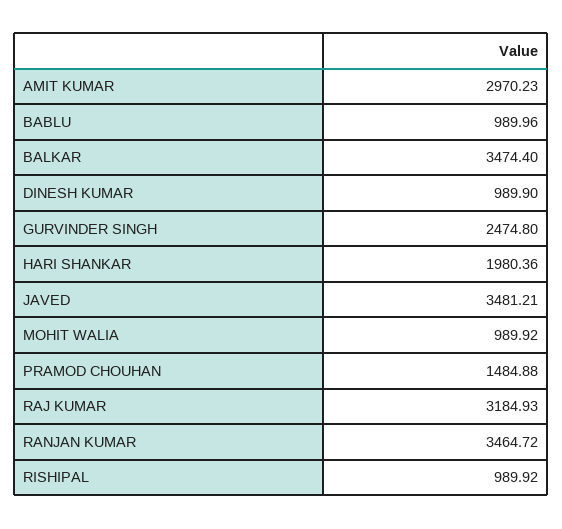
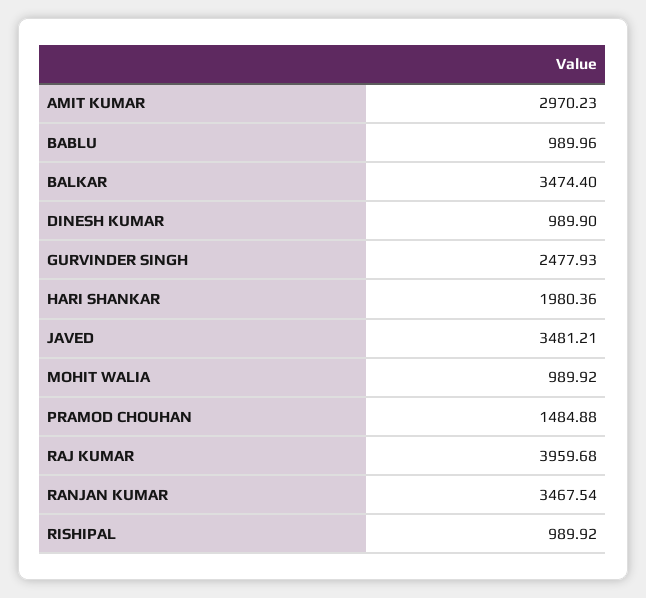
  {
    "AMIT KUMAR": 2970.23,
    "BABLU": 989.96,
    "BALKAR": 3474.4,
    "DINESH KUMAR": 989.9,
-   "GURVINDER SINGH": 2474.8,
+   "GURVINDER SINGH": 2477.93,
    "HARI SHANKAR": 1980.36,
    "JAVED": 3481.21,
    "MOHIT WALIA": 989.92,
    "PRAMOD CHOUHAN": 1484.88,
-   "RAJ KUMAR": 3184.93,
+   "RAJ KUMAR": 3959.68,
-   "RANJAN KUMAR": 3464.72,
+   "RANJAN KUMAR": 3467.54,
    "RISHIPAL": 989.92
  }

